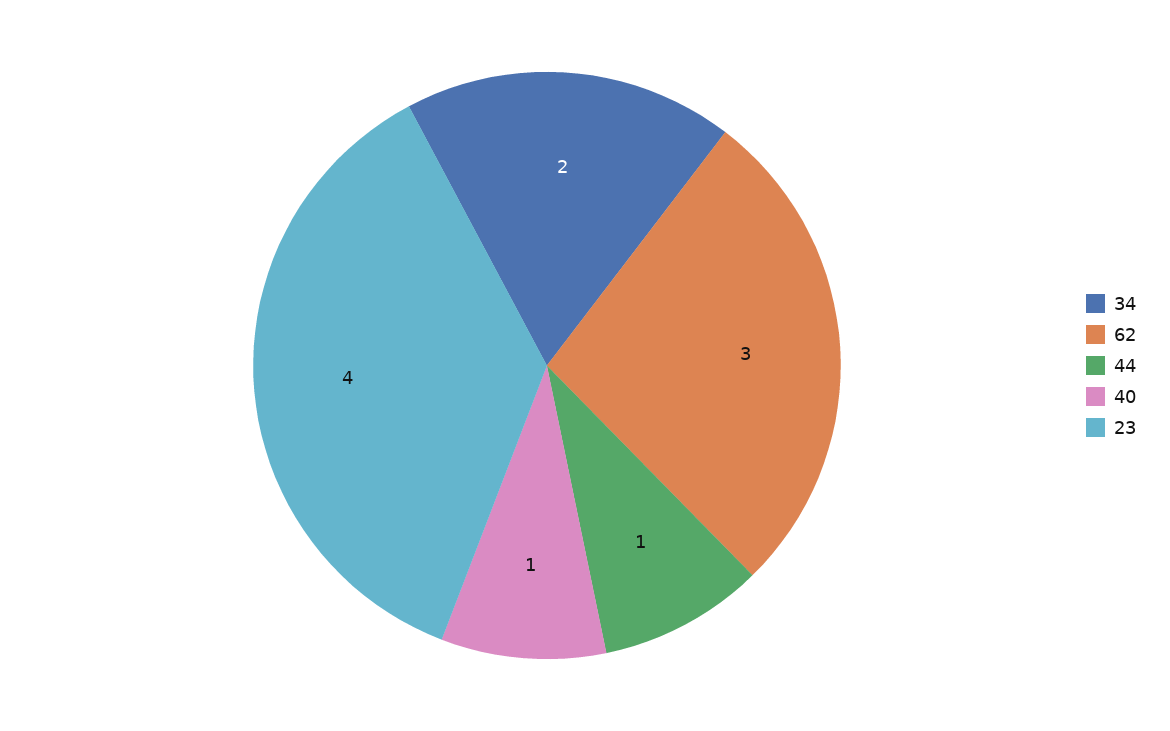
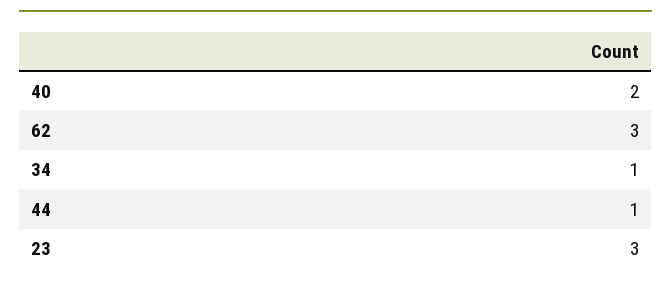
  {
-   "34": 2,
+   "34": 1,
    "62": 3,
    "44": 1,
-   "40": 1,
+   "40": 2,
-   "23": 4
+   "23": 3
  }

